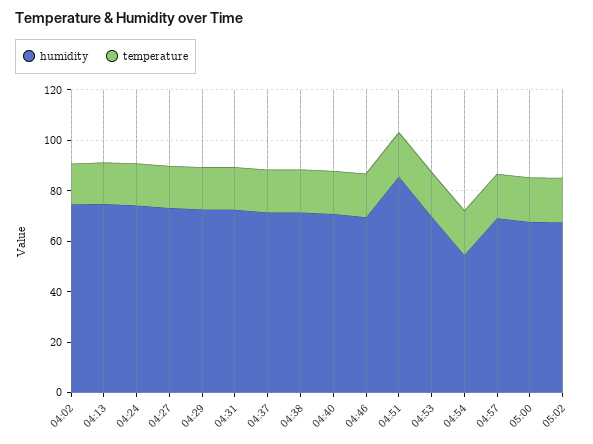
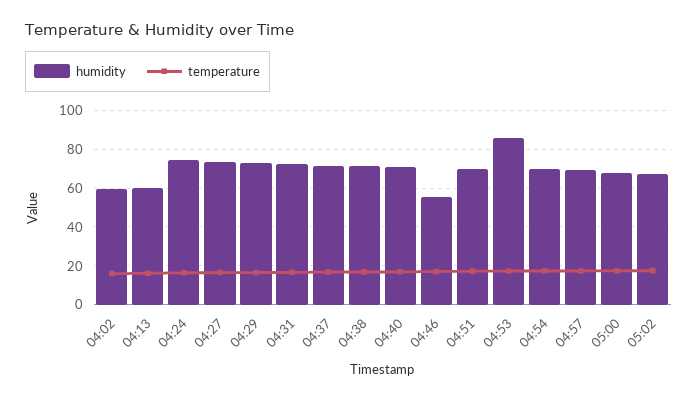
  {
    "humidity": {
-     "04:02": 75,
+     "04:02": 60,
-     "04:13": 75,
+     "04:13": 60,
      "04:24": 75,
      "04:27": 75,
      "04:29": 75,
      "04:31": 75,
      "04:37": 70,
      "04:38": 70,
      "04:40": 70,
-     "04:46": 70,
+     "04:46": 55,
-     "04:51": 85,
+     "04:51": 70,
-     "04:53": 70,
+     "04:53": 85,
-     "04:54": 55,
+     "04:54": 70,
      "04:57": 70,
      "05:00": 70,
      "05:02": 65
    },
    "temperature": {
      "04:02": 15,
      "04:13": 15,
      "04:24": 15,
      "04:27": 15,
      "04:29": 15,
      "04:31": 15,
      "04:37": 15,
      "04:38": 15,
      "04:40": 15,
      "04:46": 15,
      "04:51": 15,
      "04:53": 15,
      "04:54": 15,
      "04:57": 15,
      "05:00": 20,
      "05:02": 20
    }
  }

